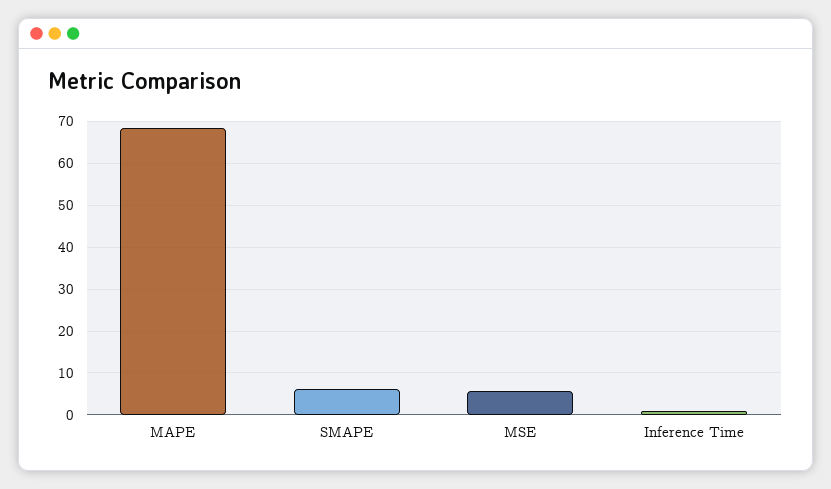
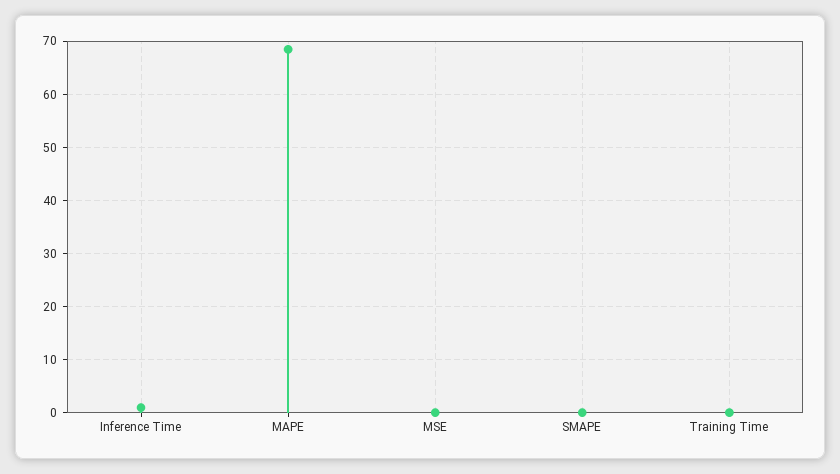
  {
    "MAPE": 68,
-   "SMAPE": 6,
+   "SMAPE": 0,
-   "MSE": 6,
+   "MSE": 0,
-   "Inference Time": 0
+   "Inference Time": 0,
+   "Training Time": 0
  }

